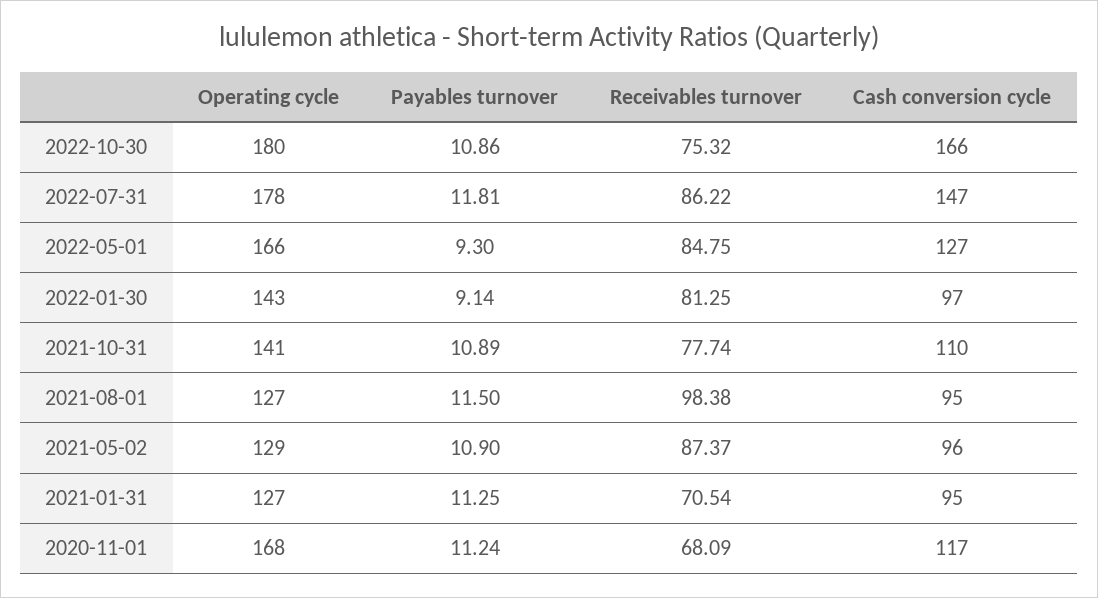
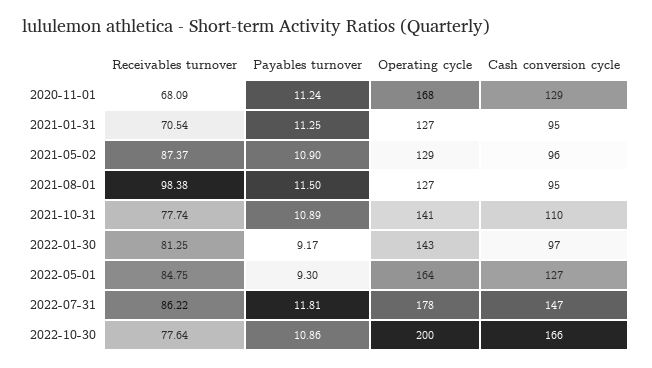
  {
    "Operating cycle": {
-     "2022-10-30": 180,
+     "2022-10-30": 200,
      "2022-07-31": 178,
-     "2022-05-01": 166,
+     "2022-05-01": 164,
      "2022-01-30": 143,
      "2021-10-31": 141,
      "2021-08-01": 127,
      "2021-05-02": 129,
      "2021-01-31": 127,
      "2020-11-01": 168
    },
    "Payables turnover": {
      "2022-10-30": 10.86,
      "2022-07-31": 11.81,
      "2022-05-01": 9.3,
-     "2022-01-30": 9.14,
+     "2022-01-30": 9.17,
      "2021-10-31": 10.89,
      "2021-08-01": 11.5,
      "2021-05-02": 10.9,
      "2021-01-31": 11.25,
      "2020-11-01": 11.24
    },
    "Receivables turnover": {
-     "2022-10-30": 75.32,
+     "2022-10-30": 77.64,
      "2022-07-31": 86.22,
      "2022-05-01": 84.75,
      "2022-01-30": 81.25,
      "2021-10-31": 77.74,
      "2021-08-01": 98.38,
      "2021-05-02": 87.37,
      "2021-01-31": 70.54,
      "2020-11-01": 68.09
    },
    "Cash conversion cycle": {
      "2022-10-30": 166,
      "2022-07-31": 147,
      "2022-05-01": 127,
      "2022-01-30": 97,
      "2021-10-31": 110,
      "2021-08-01": 95,
      "2021-05-02": 96,
      "2021-01-31": 95,
-     "2020-11-01": 117
+     "2020-11-01": 129
    }
  }

